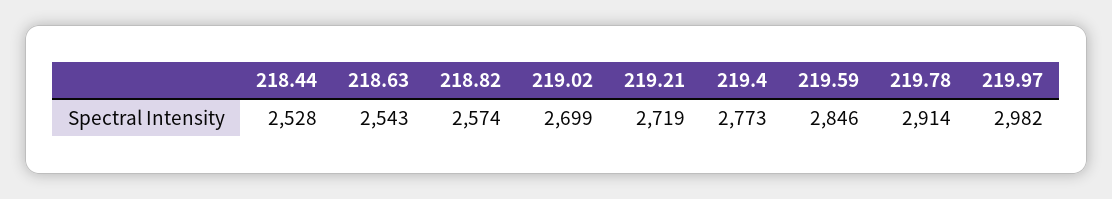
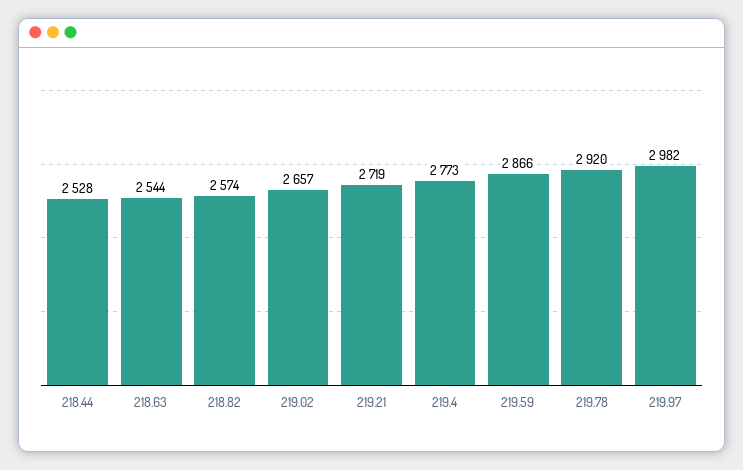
  {
    "218.44": 2528,
-   "218.63": 2543,
+   "218.63": 2544,
    "218.82": 2574,
-   "219.02": 2699,
+   "219.02": 2657,
    "219.21": 2719,
    "219.4": 2773,
-   "219.59": 2846,
+   "219.59": 2866,
-   "219.78": 2914,
+   "219.78": 2920,
    "219.97": 2982
  }

